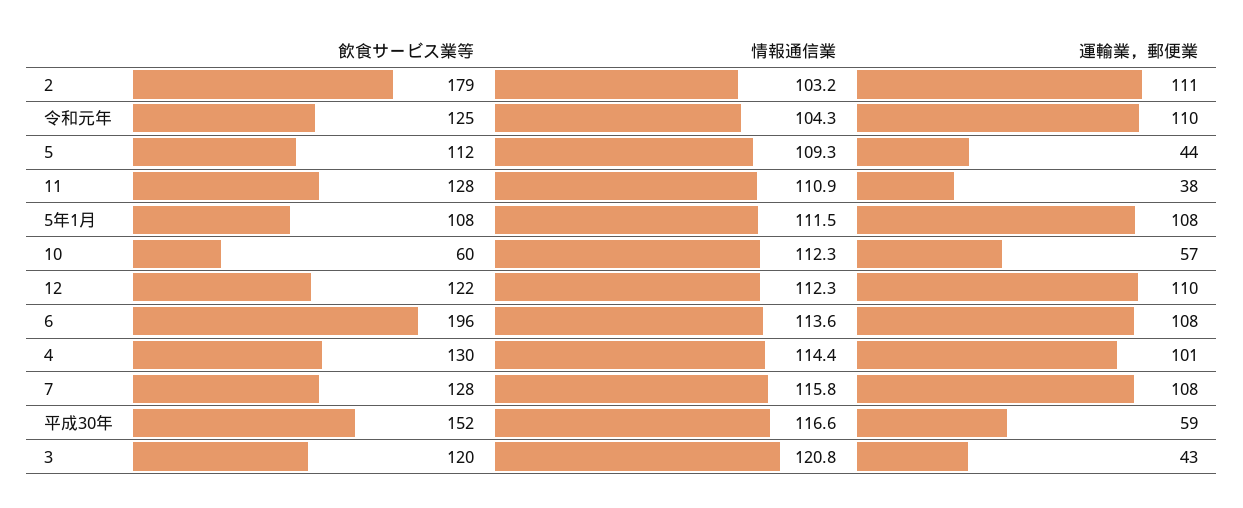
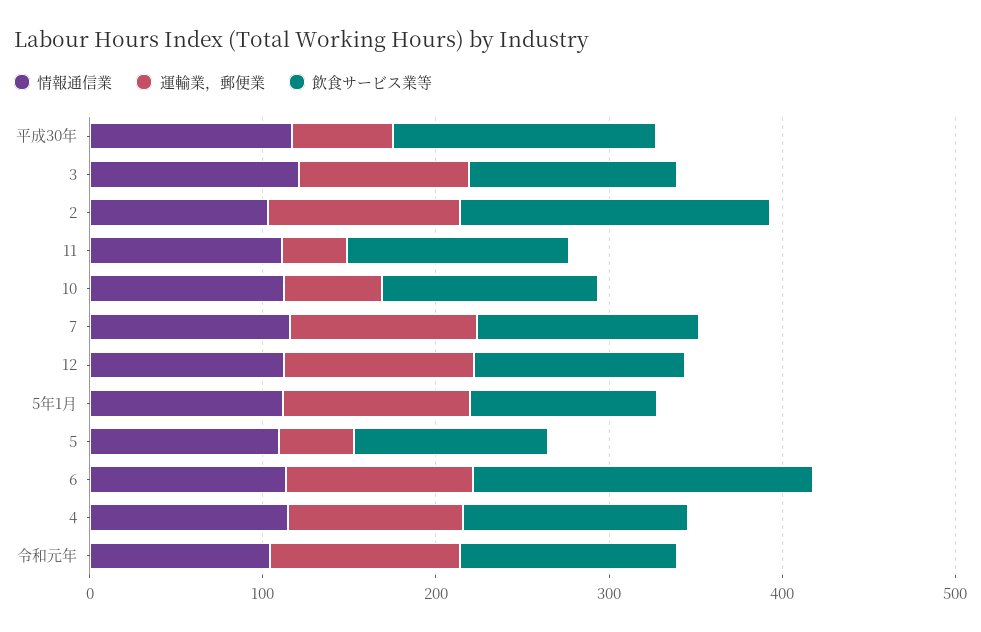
  {
    "飲食サービス業等": {
      "2": 179,
      "令和元年": 125,
      "5": 112,
      "11": 128,
      "5年1月": 108,
-     "10": 60,
+     "10": 120,
      "12": 122,
      "6": 196,
      "4": 130,
      "7": 128,
      "平成30年": 152,
      "3": 120
    },
    "情報通信業": {
      "2": 103.2,
      "令和元年": 104.3,
      "5": 109.3,
      "11": 110.9,
      "5年1月": 111.5,
      "10": 112.3,
      "12": 112.3,
      "6": 113.6,
      "4": 114.4,
      "7": 115.8,
      "平成30年": 116.6,
      "3": 120.8
    },
    "運輸業，郵便業": {
      "2": 111,
      "令和元年": 110,
      "5": 44,
      "11": 38,
      "5年1月": 108,
      "10": 57,
      "12": 110,
      "6": 108,
      "4": 101,
      "7": 108,
      "平成30年": 59,
-     "3": 43
+     "3": 100
    }
  }

